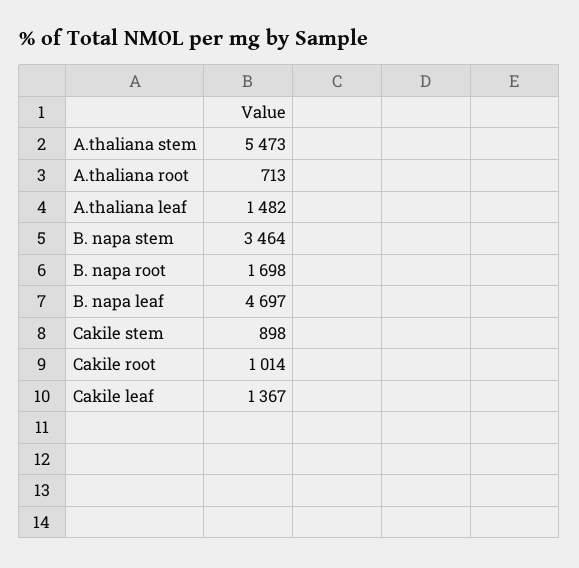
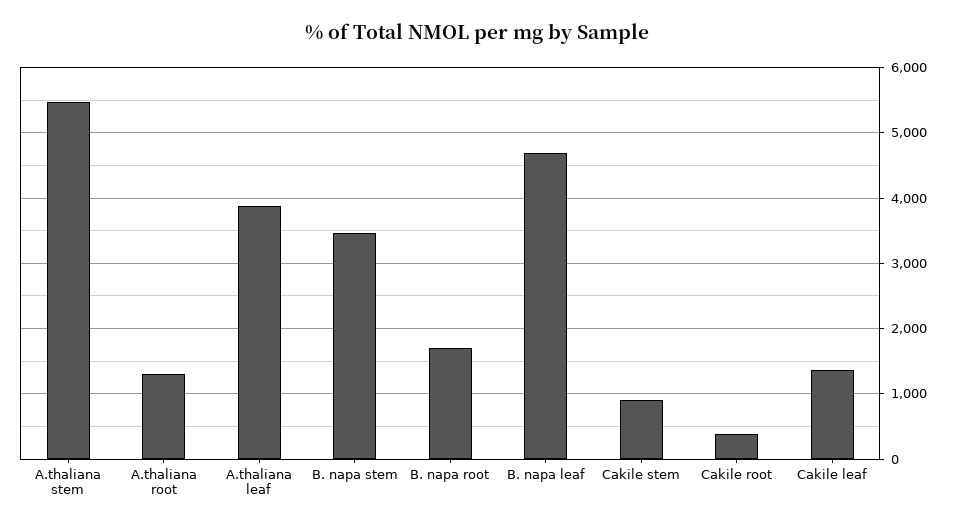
  {
    "A.thaliana stem": 5473,
-   "A.thaliana root": 713,
+   "A.thaliana root": 1300,
-   "A.thaliana leaf": 1482,
+   "A.thaliana leaf": 3900,
    "B. napa stem": 3464,
    "B. napa root": 1698,
    "B. napa leaf": 4697,
    "Cakile stem": 898,
-   "Cakile root": 1014,
+   "Cakile root": 400,
    "Cakile leaf": 1367
  }

